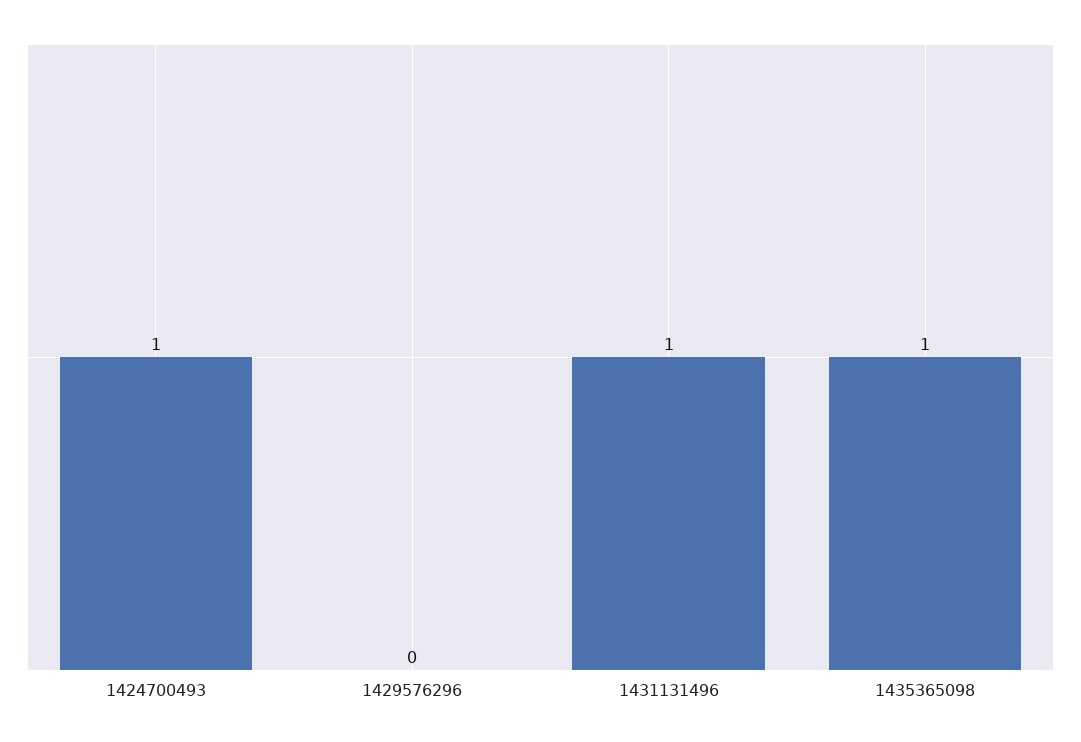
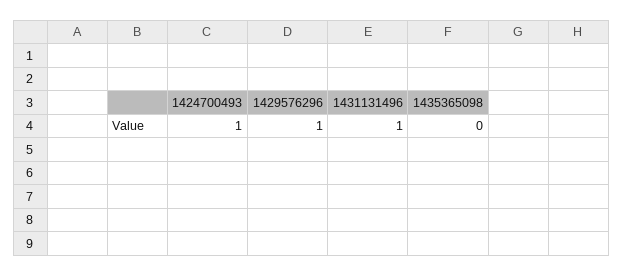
  {
    "1424700493": 1,
-   "1429576296": 0,
+   "1429576296": 1,
    "1431131496": 1,
-   "1435365098": 1
+   "1435365098": 0
  }

